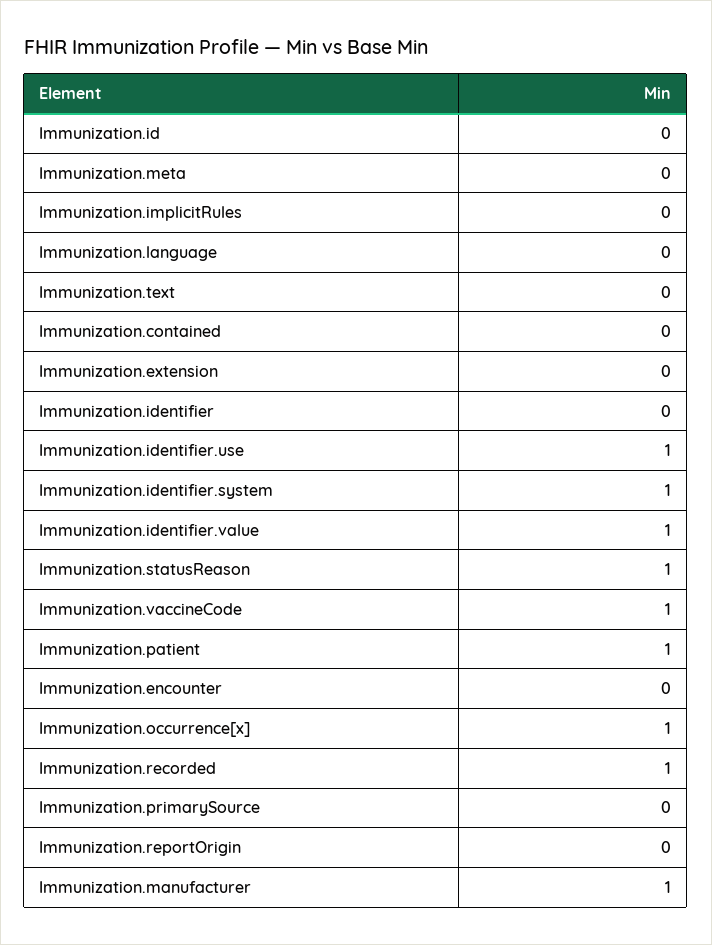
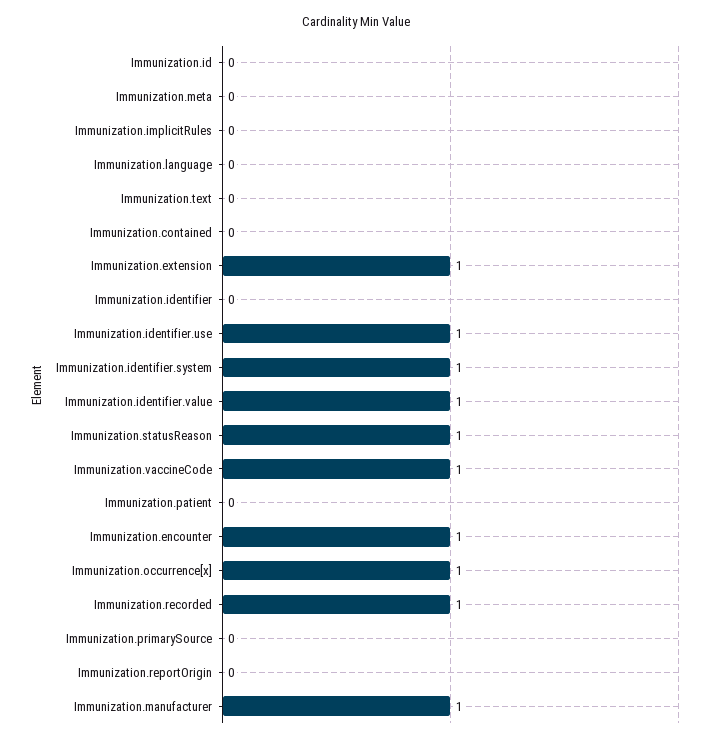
  {
    "Immunization.id": 0,
    "Immunization.meta": 0,
    "Immunization.implicitRules": 0,
    "Immunization.language": 0,
    "Immunization.text": 0,
    "Immunization.contained": 0,
-   "Immunization.extension": 0,
+   "Immunization.extension": 1,
    "Immunization.identifier": 0,
    "Immunization.identifier.use": 1,
    "Immunization.identifier.system": 1,
    "Immunization.identifier.value": 1,
    "Immunization.statusReason": 1,
    "Immunization.vaccineCode": 1,
-   "Immunization.patient": 1,
+   "Immunization.patient": 0,
-   "Immunization.encounter": 0,
+   "Immunization.encounter": 1,
    "Immunization.occurrence[x]": 1,
    "Immunization.recorded": 1,
    "Immunization.primarySource": 0,
    "Immunization.reportOrigin": 0,
    "Immunization.manufacturer": 1
  }

